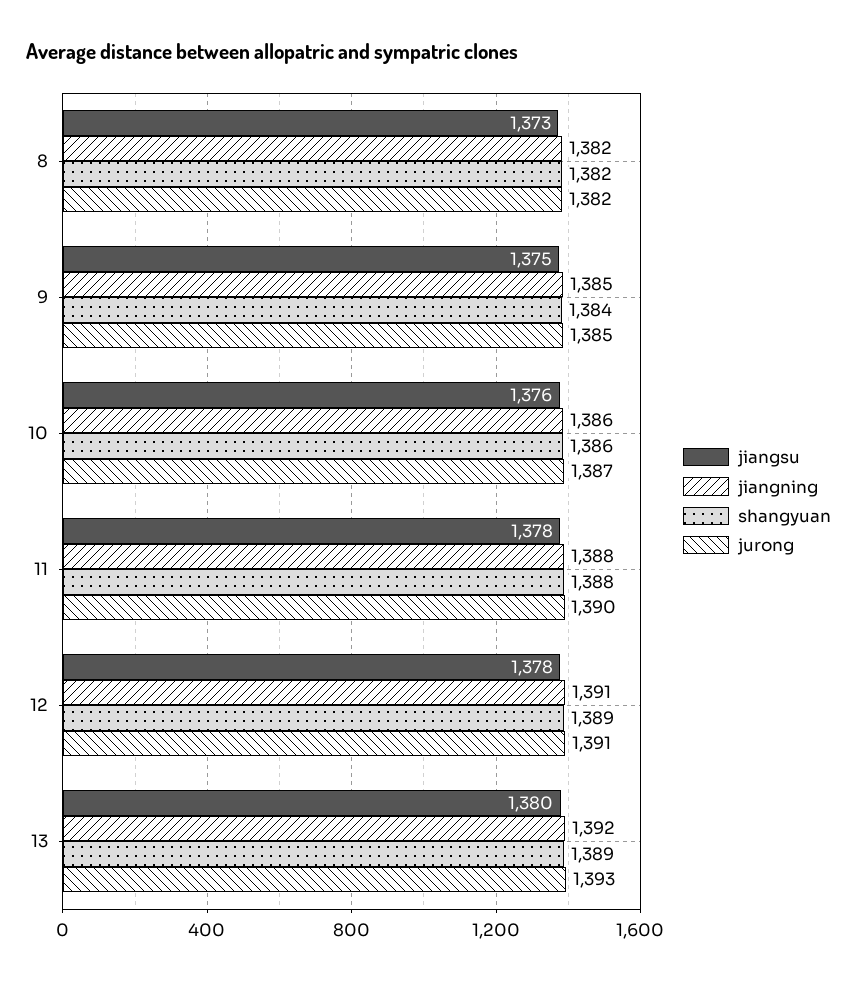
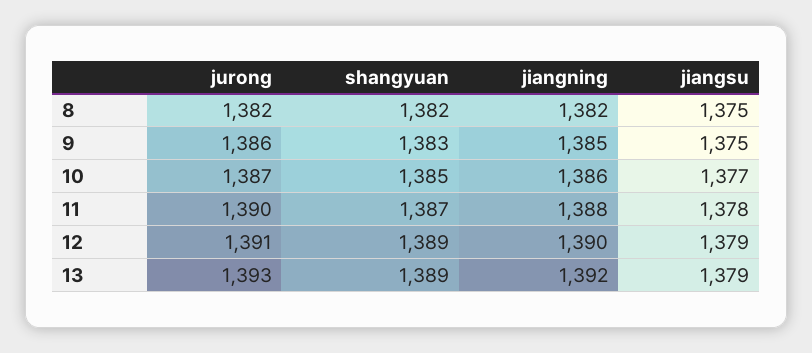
  {
    "jiangsu": {
-     "8": 1373,
+     "8": 1375,
      "9": 1375,
-     "10": 1376,
+     "10": 1377,
      "11": 1378,
-     "12": 1378,
+     "12": 1379,
-     "13": 1380
+     "13": 1379
    },
    "jiangning": {
      "8": 1382,
      "9": 1385,
      "10": 1386,
      "11": 1388,
-     "12": 1391,
+     "12": 1390,
      "13": 1392
    },
    "shangyuan": {
      "8": 1382,
-     "9": 1384,
+     "9": 1383,
-     "10": 1386,
+     "10": 1385,
-     "11": 1388,
+     "11": 1387,
      "12": 1389,
      "13": 1389
    },
    "jurong": {
      "8": 1382,
-     "9": 1385,
+     "9": 1386,
      "10": 1387,
      "11": 1390,
      "12": 1391,
      "13": 1393
    }
  }

